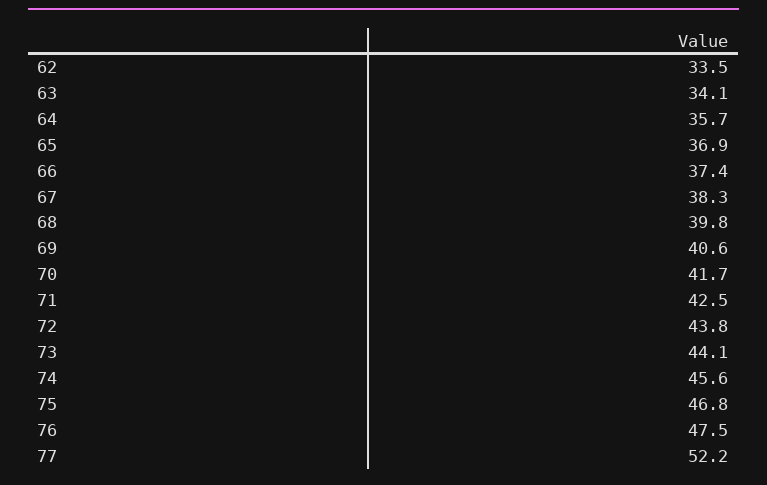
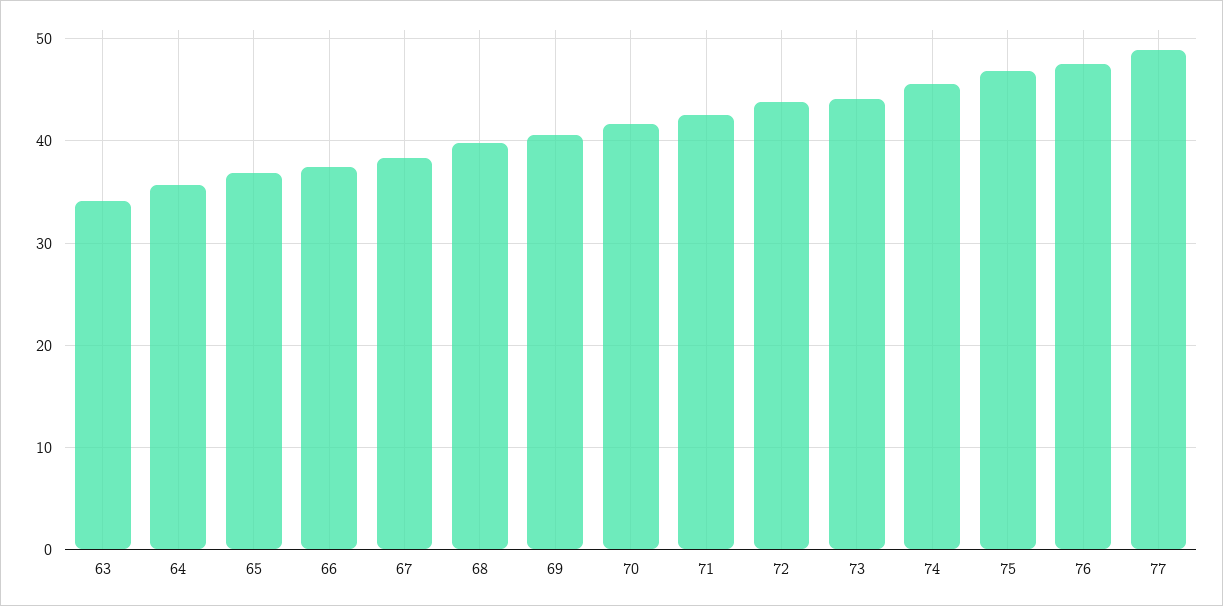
  {
-   "62": 33.5,
    "63": 34.1,
    "64": 35.7,
    "65": 36.9,
    "66": 37.4,
    "67": 38.3,
    "68": 39.8,
    "69": 40.6,
    "70": 41.7,
    "71": 42.5,
    "72": 43.8,
    "73": 44.1,
    "74": 45.6,
    "75": 46.8,
    "76": 47.5,
-   "77": 52.2
+   "77": 49
  }

